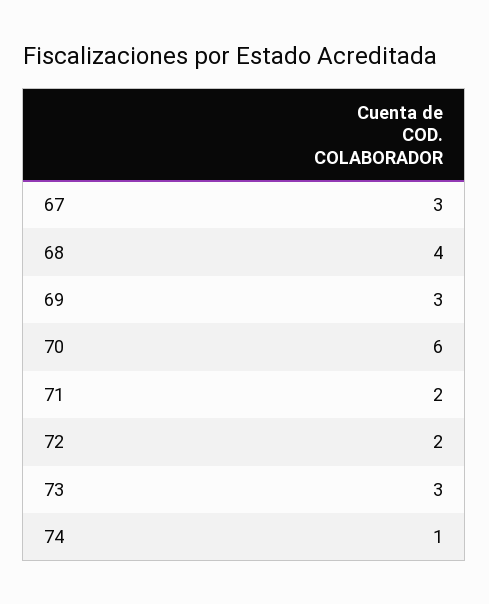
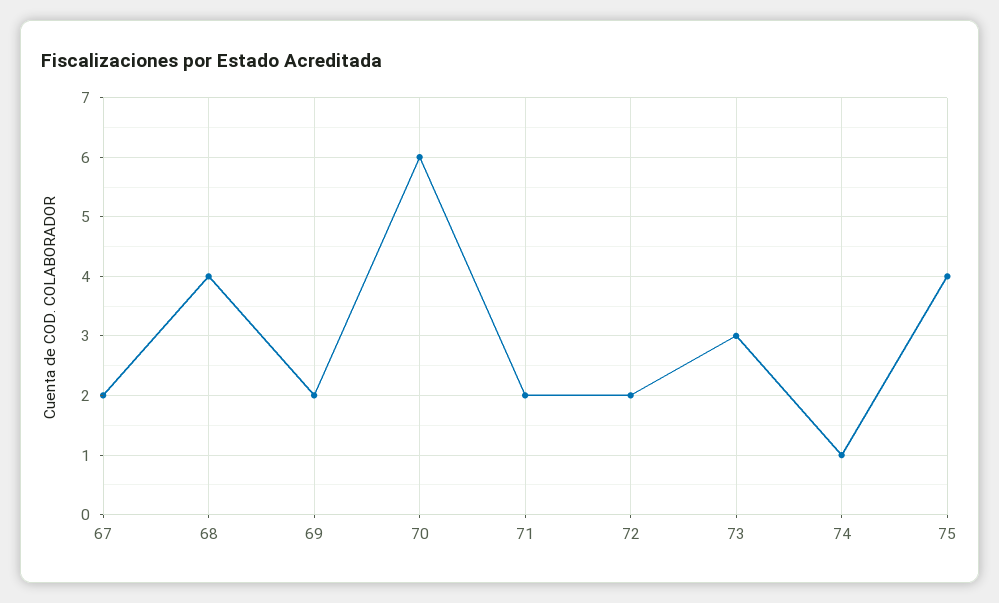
  {
-   "67": 3,
+   "67": 2,
    "68": 4,
-   "69": 3,
+   "69": 2,
    "70": 6,
    "71": 2,
    "72": 2,
    "73": 3,
-   "74": 1
+   "74": 1,
+   "75": 4
  }

